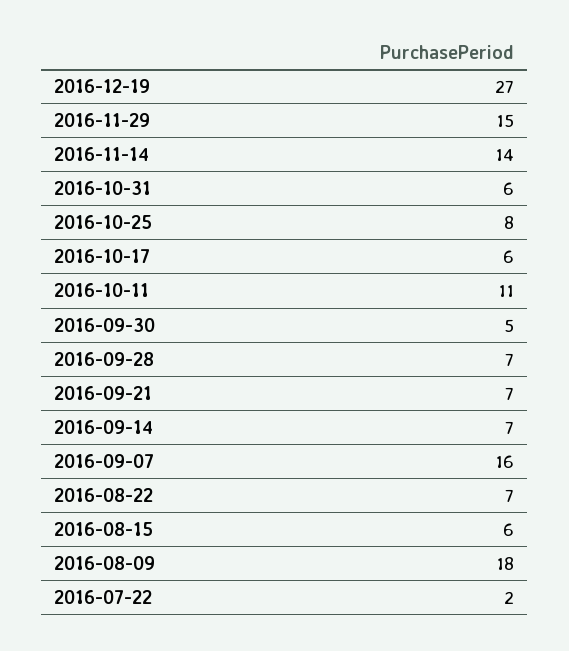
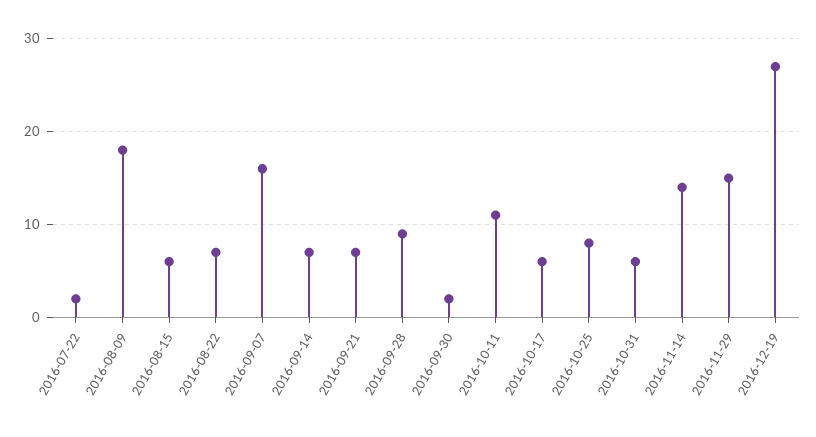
  {
    "2016-12-19": 27,
    "2016-11-29": 15,
    "2016-11-14": 14,
    "2016-10-31": 6,
    "2016-10-25": 8,
    "2016-10-17": 6,
    "2016-10-11": 11,
-   "2016-09-30": 5,
+   "2016-09-30": 2,
-   "2016-09-28": 7,
+   "2016-09-28": 9,
    "2016-09-21": 7,
    "2016-09-14": 7,
    "2016-09-07": 16,
    "2016-08-22": 7,
    "2016-08-15": 6,
    "2016-08-09": 18,
    "2016-07-22": 2
  }

